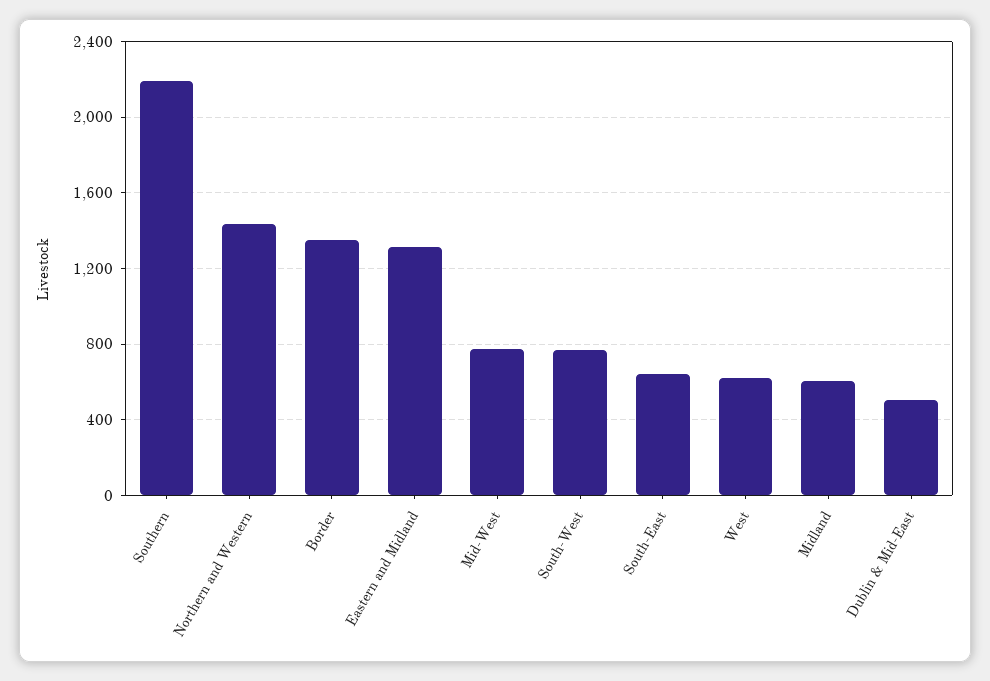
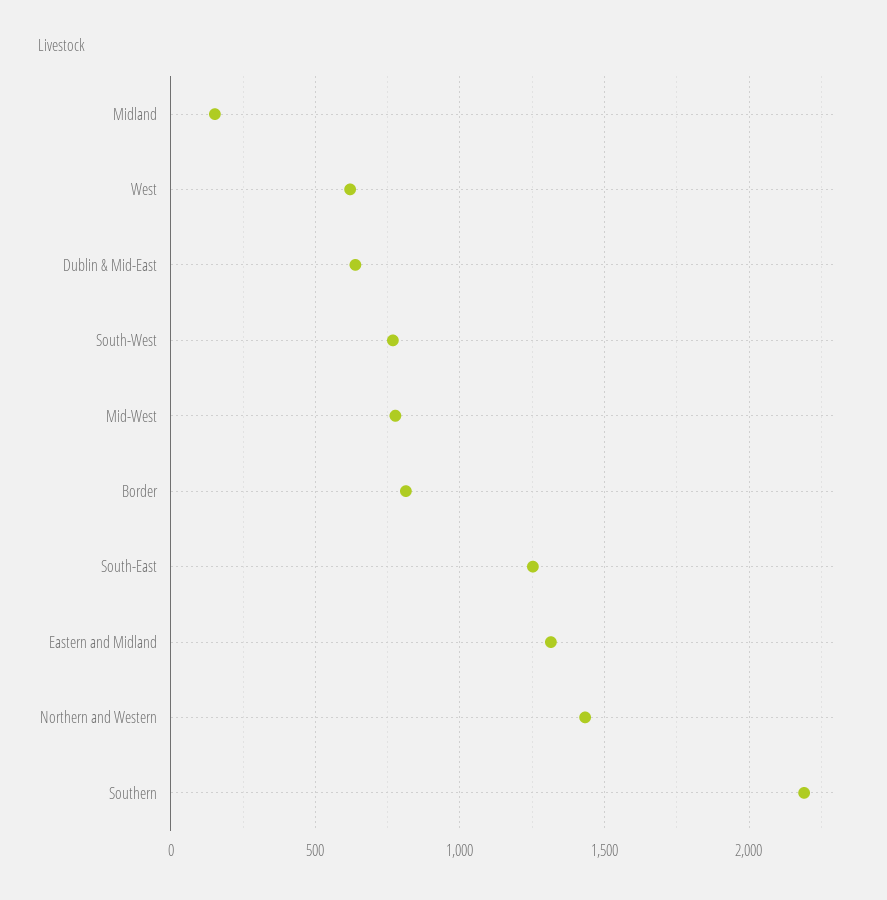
  {
    "Southern": 2200,
    "Northern and Western": 1450,
-   "Border": 1350,
+   "Border": 800,
    "Eastern and Midland": 1300,
    "Mid-West": 800,
    "South-West": 750,
-   "South-East": 650,
+   "South-East": 1250,
    "West": 600,
-   "Midland": 600,
+   "Midland": 150,
-   "Dublin & Mid-East": 500
+   "Dublin & Mid-East": 650
  }

